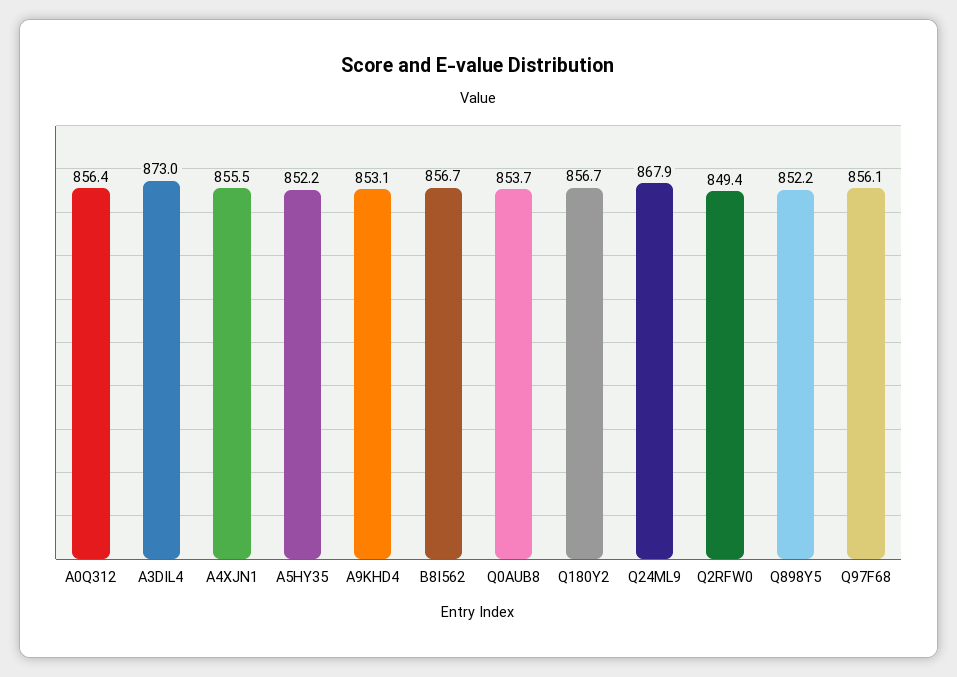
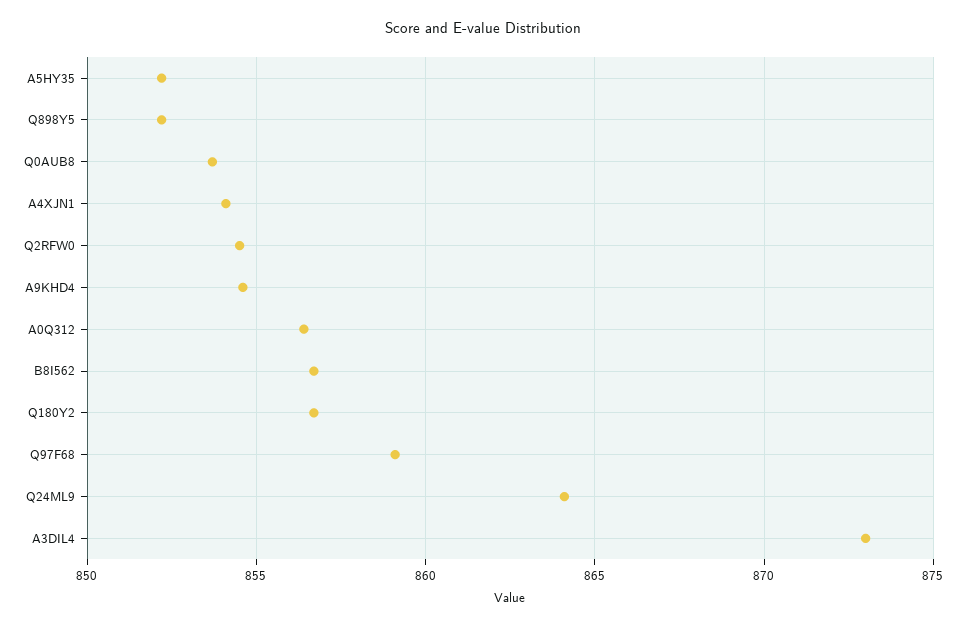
  {
    "A0Q312": 856.4,
    "A3DIL4": 873,
-   "A4XJN1": 855.5,
+   "A4XJN1": 854,
    "A5HY35": 852.2,
-   "A9KHD4": 853.1,
+   "A9KHD4": 854.5,
    "B8I562": 856.7,
    "Q0AUB8": 853.7,
    "Q180Y2": 856.7,
-   "Q24ML9": 867.9,
+   "Q24ML9": 864,
-   "Q2RFW0": 849.4,
+   "Q2RFW0": 854.5,
    "Q898Y5": 852.2,
-   "Q97F68": 856.1
+   "Q97F68": 859
  }

